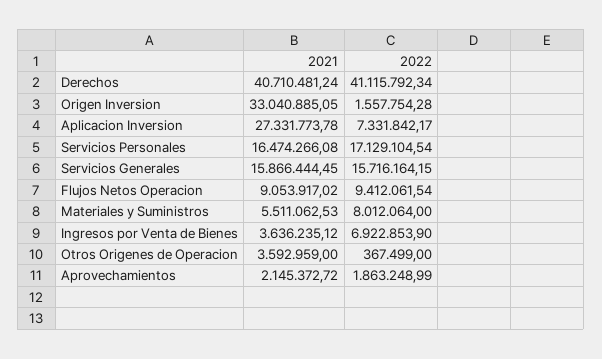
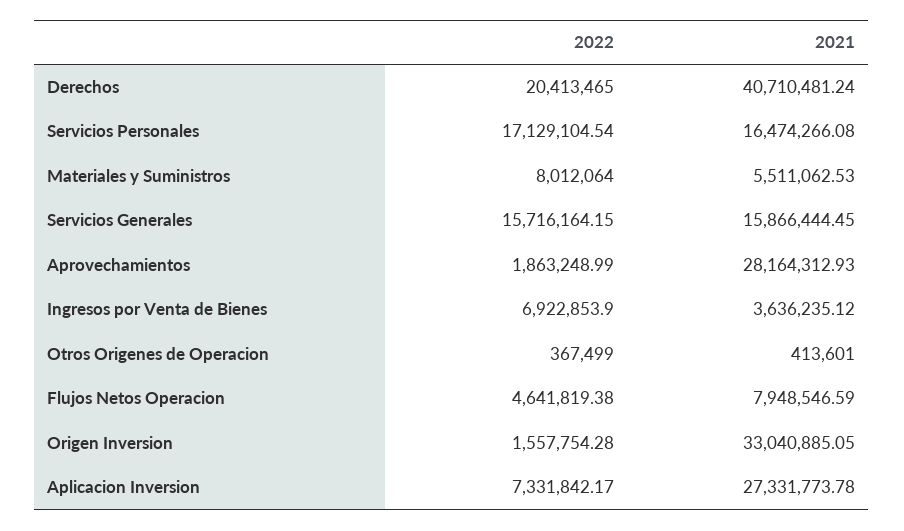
  {
    "2021": {
      "Derechos": 40710481.24,
      "Origen Inversion": 33040885.05,
      "Aplicacion Inversion": 27331773.78,
      "Servicios Personales": 16474266.08,
      "Servicios Generales": 15866444.45,
-     "Flujos Netos Operacion": 9053917.02,
+     "Flujos Netos Operacion": 7948546.59,
      "Materiales y Suministros": 5511062.53,
      "Ingresos por Venta de Bienes": 3636235.12,
-     "Otros Origenes de Operacion": 3592959,
+     "Otros Origenes de Operacion": 413601,
-     "Aprovechamientos": 2145372.72
+     "Aprovechamientos": 28164312.93
    },
    "2022": {
-     "Derechos": 41115792.34,
+     "Derechos": 20413465,
      "Origen Inversion": 1557754.28,
      "Aplicacion Inversion": 7331842.17,
      "Servicios Personales": 17129104.54,
      "Servicios Generales": 15716164.15,
-     "Flujos Netos Operacion": 9412061.54,
+     "Flujos Netos Operacion": 4641819.38,
      "Materiales y Suministros": 8012064,
      "Ingresos por Venta de Bienes": 6922853.9,
      "Otros Origenes de Operacion": 367499,
      "Aprovechamientos": 1863248.99
    }
  }

